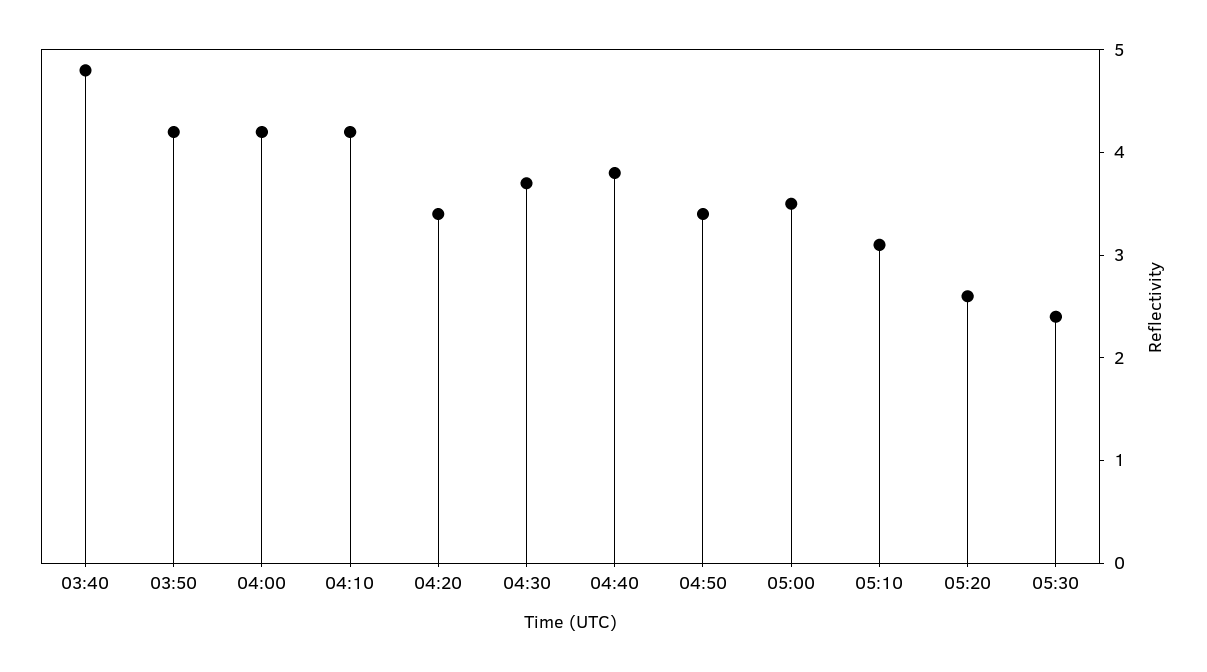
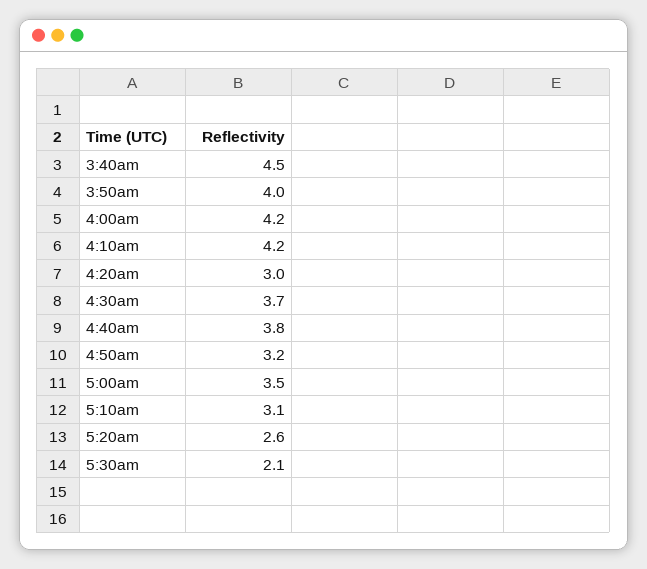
  {
-   "03:40": 4.8,
+   "03:40": 4.5,
-   "03:50": 4.2,
+   "03:50": 4,
    "04:00": 4.2,
    "04:10": 4.2,
-   "04:20": 3.4,
+   "04:20": 3,
    "04:30": 3.7,
    "04:40": 3.8,
-   "04:50": 3.4,
+   "04:50": 3.2,
    "05:00": 3.5,
    "05:10": 3.1,
    "05:20": 2.6,
-   "05:30": 2.4
+   "05:30": 2.1
  }

